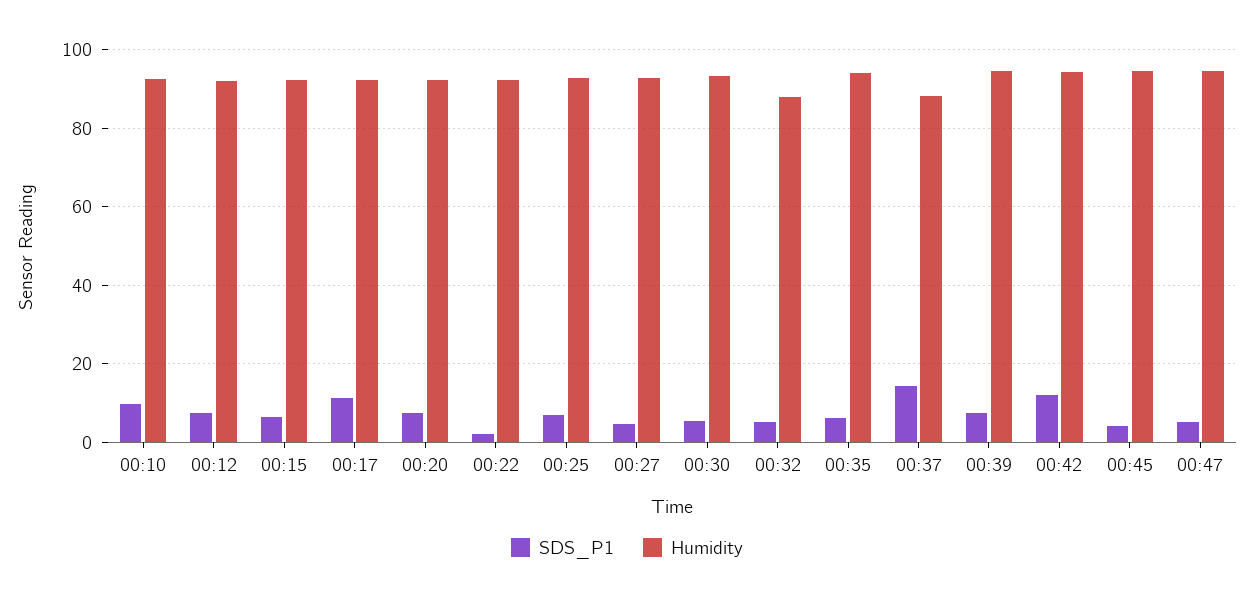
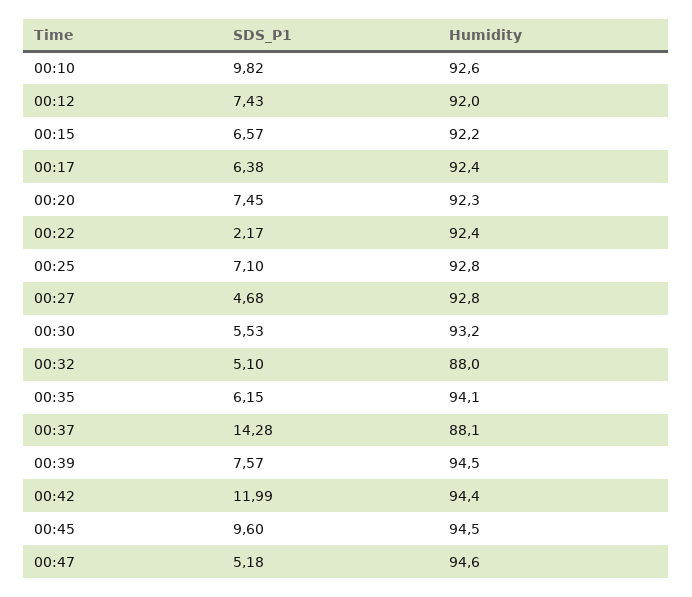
  {
    "SDS_P1": {
      "00:10": 9.82,
      "00:12": 7.43,
      "00:15": 6.57,
-     "00:17": 12,
+     "00:17": 6.38,
      "00:20": 7.45,
      "00:22": 2.17,
      "00:25": 7.1,
      "00:27": 4.68,
      "00:30": 5.53,
      "00:32": 5.1,
      "00:35": 6.15,
      "00:37": 14.28,
      "00:39": 7.57,
      "00:42": 11.99,
-     "00:45": 4,
+     "00:45": 9.6,
      "00:47": 5.18
    },
    "Humidity": {
      "00:10": 92.6,
      "00:12": 92,
      "00:15": 92.2,
      "00:17": 92.4,
      "00:20": 92.3,
      "00:22": 92.4,
      "00:25": 92.8,
      "00:27": 92.8,
      "00:30": 93.2,
      "00:32": 88,
      "00:35": 94.1,
      "00:37": 88.1,
      "00:39": 94.5,
      "00:42": 94.4,
      "00:45": 94.5,
      "00:47": 94.6
    }
  }

